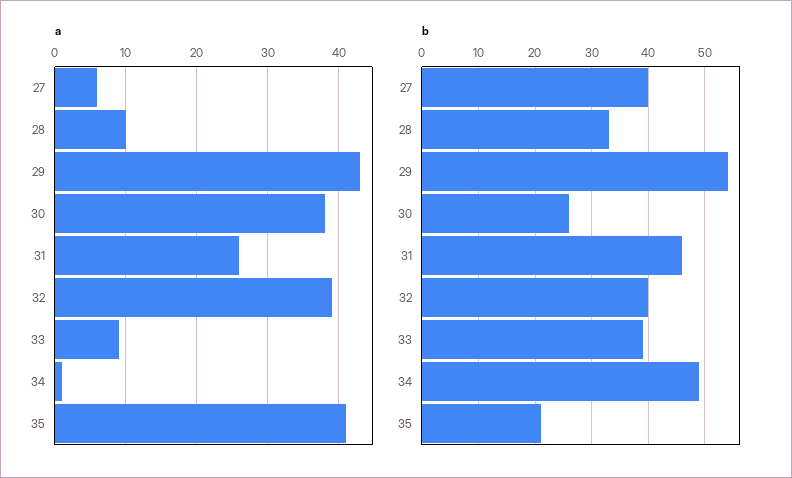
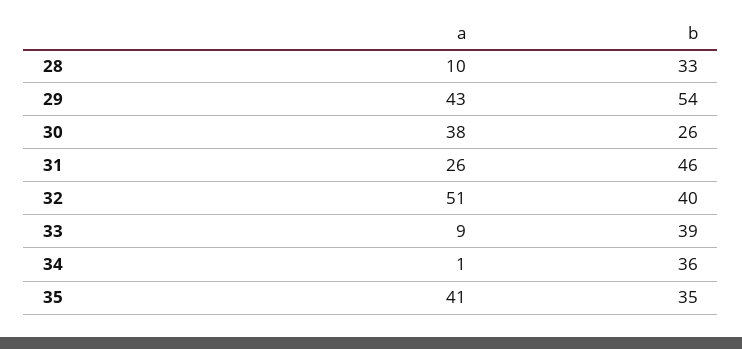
  {
    "a": {
-     "27": 6,
      "28": 10,
      "29": 43,
      "30": 38,
      "31": 26,
-     "32": 39,
+     "32": 51,
      "33": 9,
      "34": 1,
      "35": 41
    },
    "b": {
-     "27": 40,
      "28": 33,
      "29": 54,
      "30": 26,
      "31": 46,
      "32": 40,
      "33": 39,
-     "34": 50,
+     "34": 36,
-     "35": 20
+     "35": 35
    }
  }

